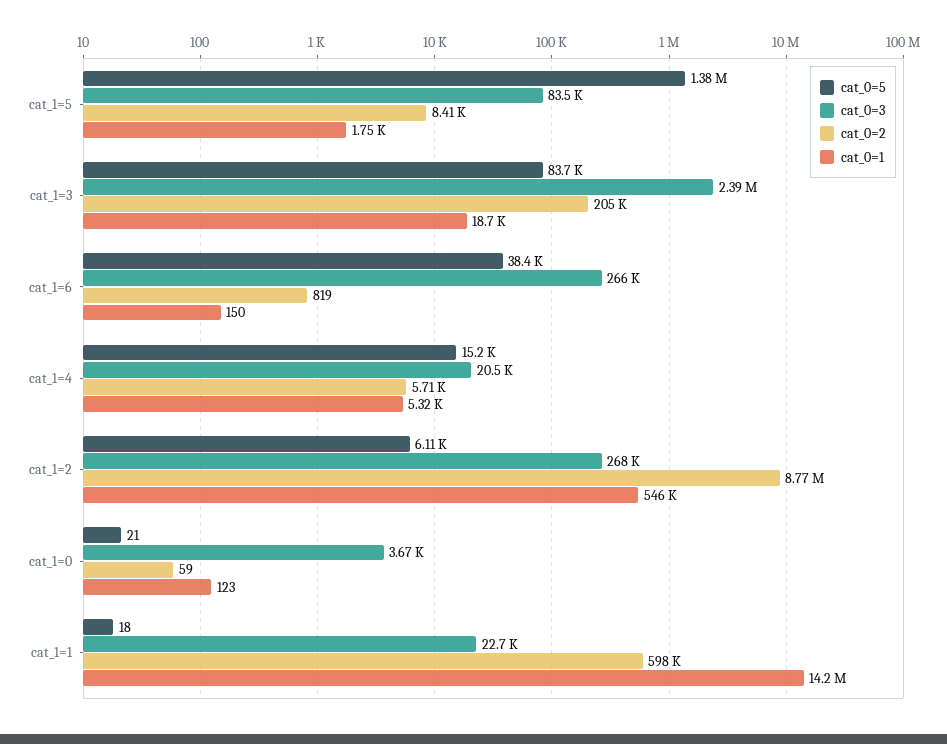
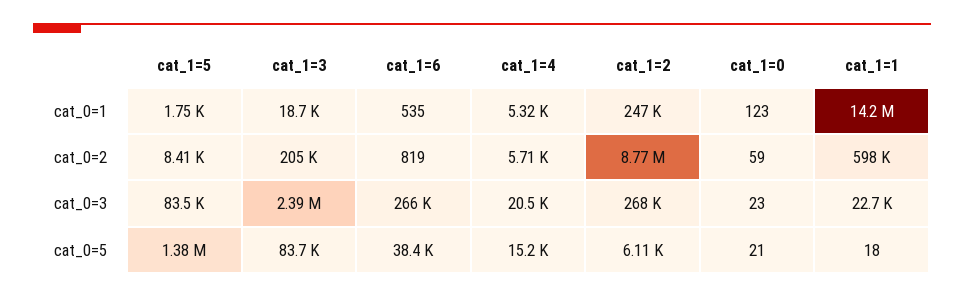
  {
    "cat_0=5": {
      "cat_1=5": 1380000,
      "cat_1=3": 83700,
      "cat_1=6": 38400,
      "cat_1=4": 15200,
      "cat_1=2": 6110,
      "cat_1=0": 21,
      "cat_1=1": 18
    },
    "cat_0=3": {
      "cat_1=5": 83500,
      "cat_1=3": 2390000,
      "cat_1=6": 266000,
      "cat_1=4": 20500,
      "cat_1=2": 268000,
-     "cat_1=0": 3670,
+     "cat_1=0": 23,
      "cat_1=1": 22700
    },
    "cat_0=2": {
      "cat_1=5": 8410,
      "cat_1=3": 205000,
      "cat_1=6": 819,
      "cat_1=4": 5710,
      "cat_1=2": 8770000,
      "cat_1=0": 59,
      "cat_1=1": 598000
    },
    "cat_0=1": {
      "cat_1=5": 1750,
      "cat_1=3": 18700,
-     "cat_1=6": 150,
+     "cat_1=6": 535,
      "cat_1=4": 5320,
-     "cat_1=2": 546000,
+     "cat_1=2": 247000,
      "cat_1=0": 123,
      "cat_1=1": 14200000
    }
  }

